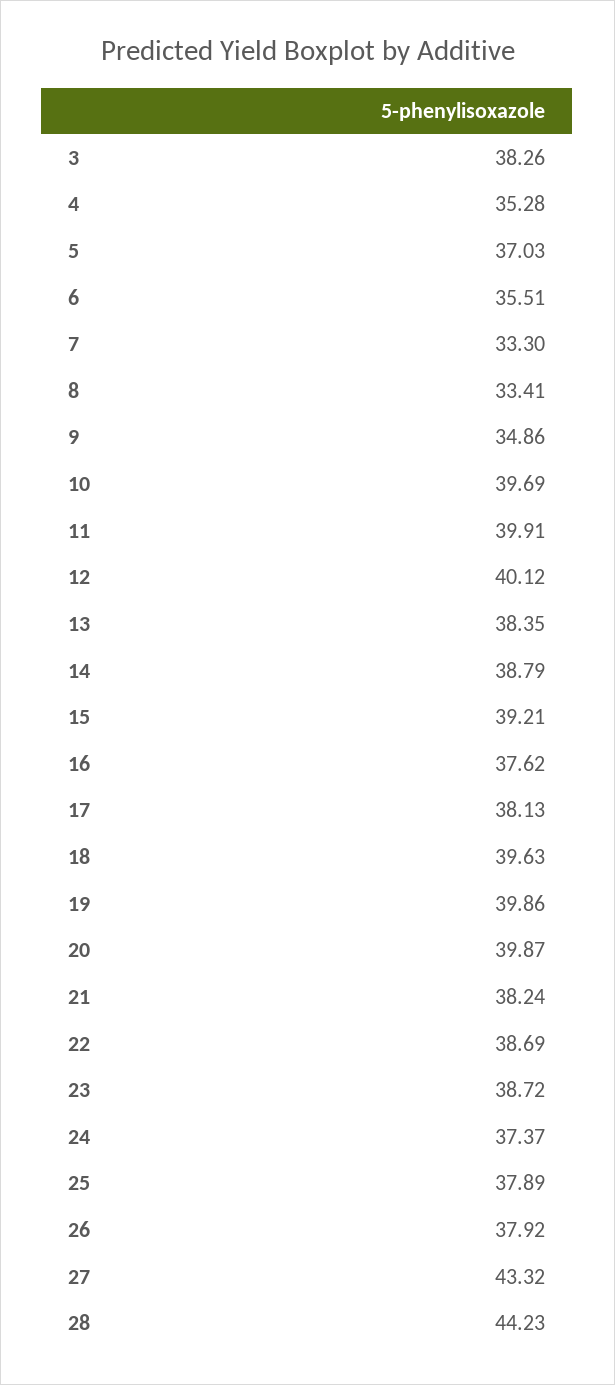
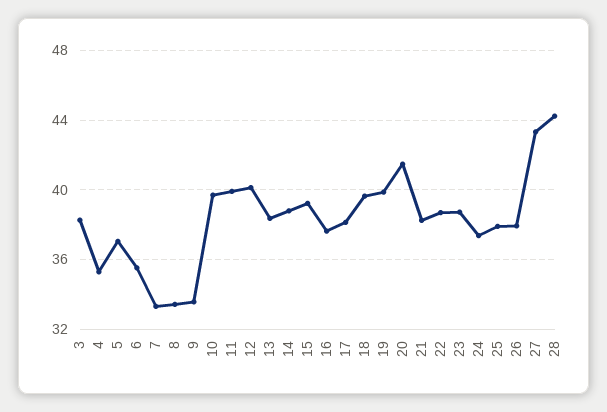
  {
    "3": 38.26,
    "4": 35.28,
    "5": 37.03,
    "6": 35.51,
    "7": 33.3,
    "8": 33.41,
-   "9": 34.86,
+   "9": 33.5,
    "10": 39.69,
    "11": 39.91,
    "12": 40.12,
    "13": 38.35,
    "14": 38.79,
    "15": 39.21,
    "16": 37.62,
    "17": 38.13,
    "18": 39.63,
    "19": 39.86,
-   "20": 39.87,
+   "20": 41.5,
    "21": 38.24,
    "22": 38.69,
    "23": 38.72,
    "24": 37.37,
    "25": 37.89,
    "26": 37.92,
    "27": 43.32,
    "28": 44.23
  }

